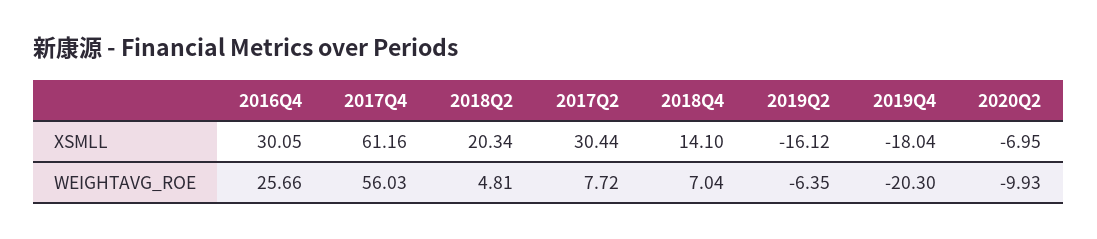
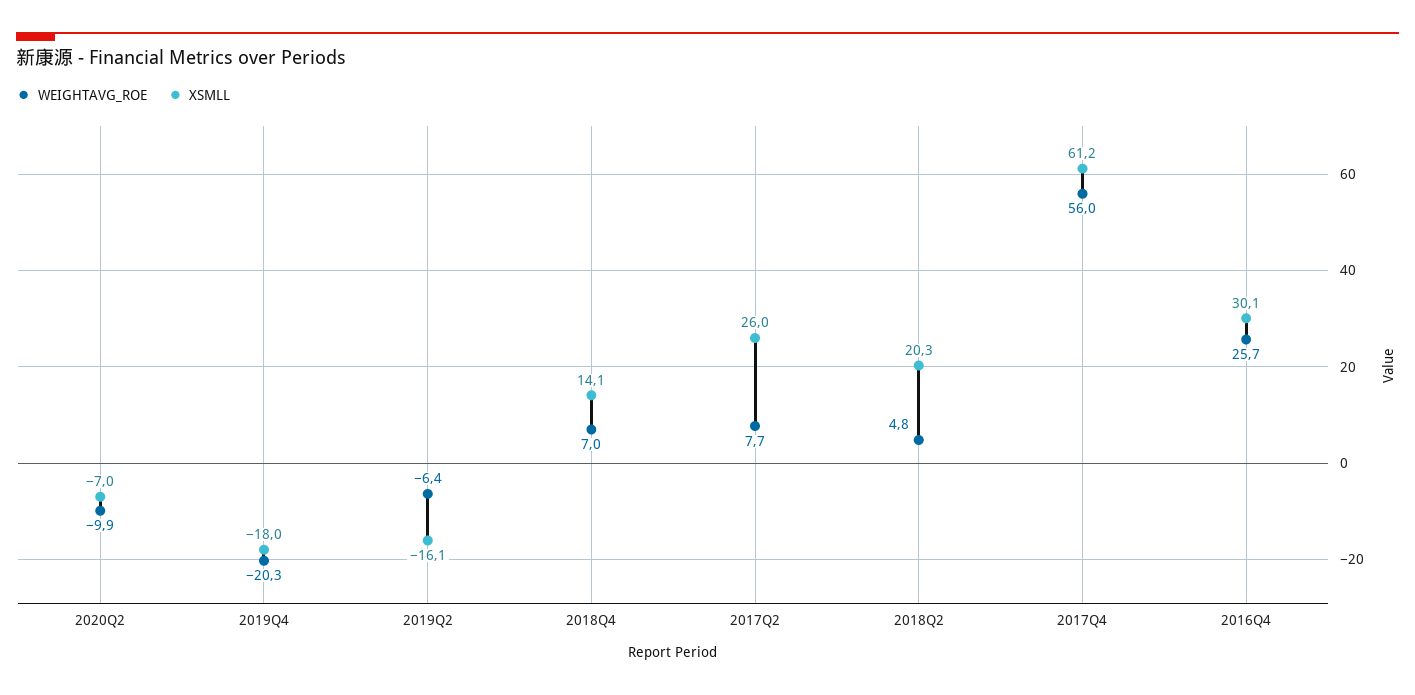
  {
    "XSMLL": {
      "2016Q4": 30.05,
      "2017Q4": 61.16,
      "2018Q2": 20.34,
-     "2017Q2": 30.44,
+     "2017Q2": 26,
      "2018Q4": 14.1,
      "2019Q2": -16.12,
      "2019Q4": -18.04,
      "2020Q2": -6.95
    },
    "WEIGHTAVG_ROE": {
      "2016Q4": 25.66,
      "2017Q4": 56.03,
      "2018Q2": 4.81,
      "2017Q2": 7.72,
      "2018Q4": 7.04,
      "2019Q2": -6.35,
      "2019Q4": -20.3,
      "2020Q2": -9.93
    }
  }

